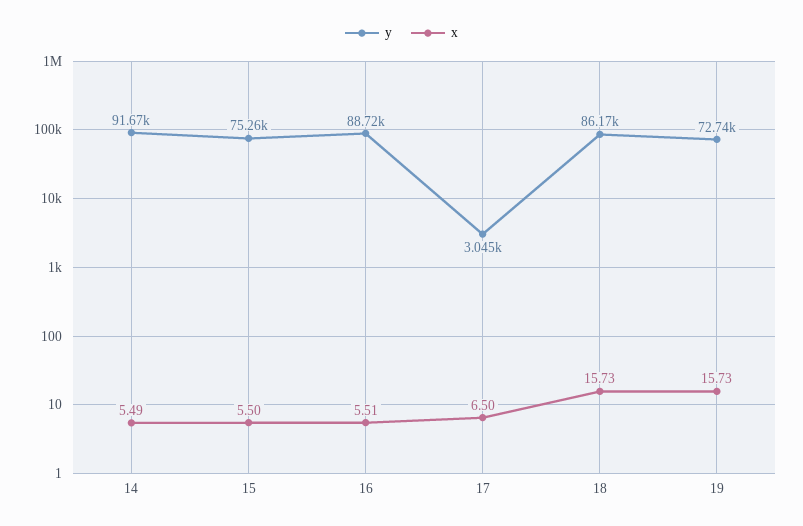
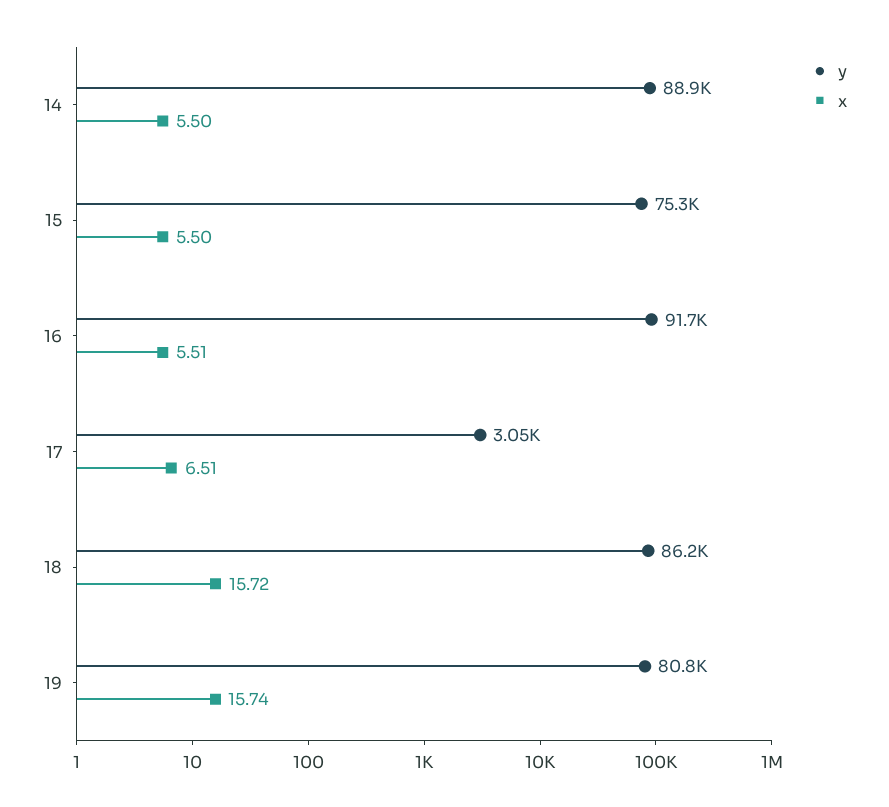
  {
    "y": {
-     "14": 91670,
+     "14": 88900,
      "15": 75260,
-     "16": 88720,
+     "16": 91700,
      "17": 3045,
      "18": 86170,
-     "19": 72740
+     "19": 80800
    },
    "x": {
-     "14": 5.49,
+     "14": 5.5,
      "15": 5.5,
      "16": 5.51,
-     "17": 6.5,
+     "17": 6.51,
-     "18": 15.73,
+     "18": 15.72,
-     "19": 15.73
+     "19": 15.74
    }
  }

